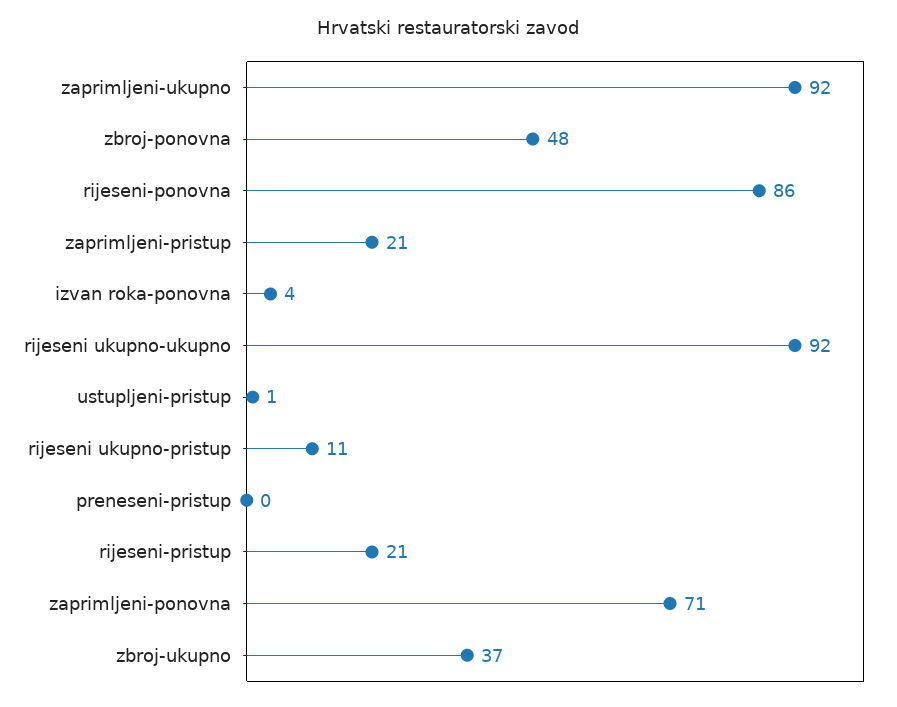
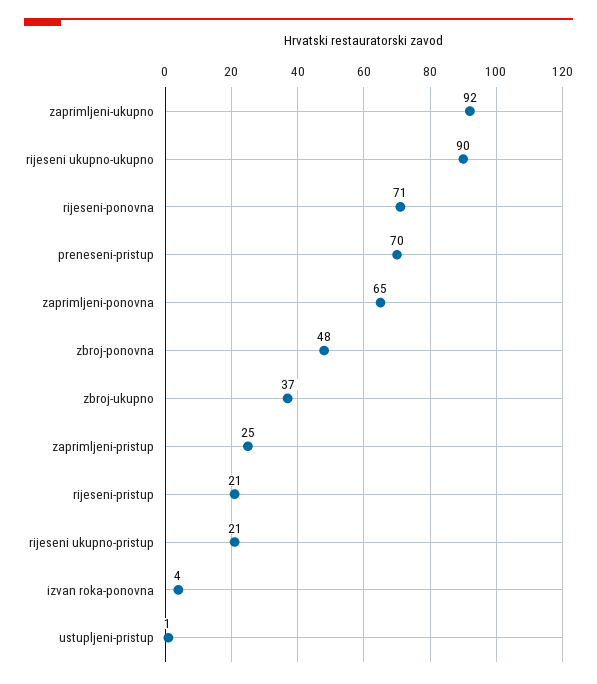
  {
    "zaprimljeni-ukupno": 92,
    "zbroj-ponovna": 48,
-   "rijeseni-ponovna": 86,
+   "rijeseni-ponovna": 71,
-   "zaprimljeni-pristup": 21,
+   "zaprimljeni-pristup": 25,
    "izvan roka-ponovna": 4,
-   "rijeseni ukupno-ukupno": 92,
+   "rijeseni ukupno-ukupno": 90,
    "ustupljeni-pristup": 1,
-   "rijeseni ukupno-pristup": 11,
+   "rijeseni ukupno-pristup": 21,
-   "preneseni-pristup": 0,
+   "preneseni-pristup": 70,
    "rijeseni-pristup": 21,
-   "zaprimljeni-ponovna": 71,
+   "zaprimljeni-ponovna": 65,
    "zbroj-ukupno": 37
  }

